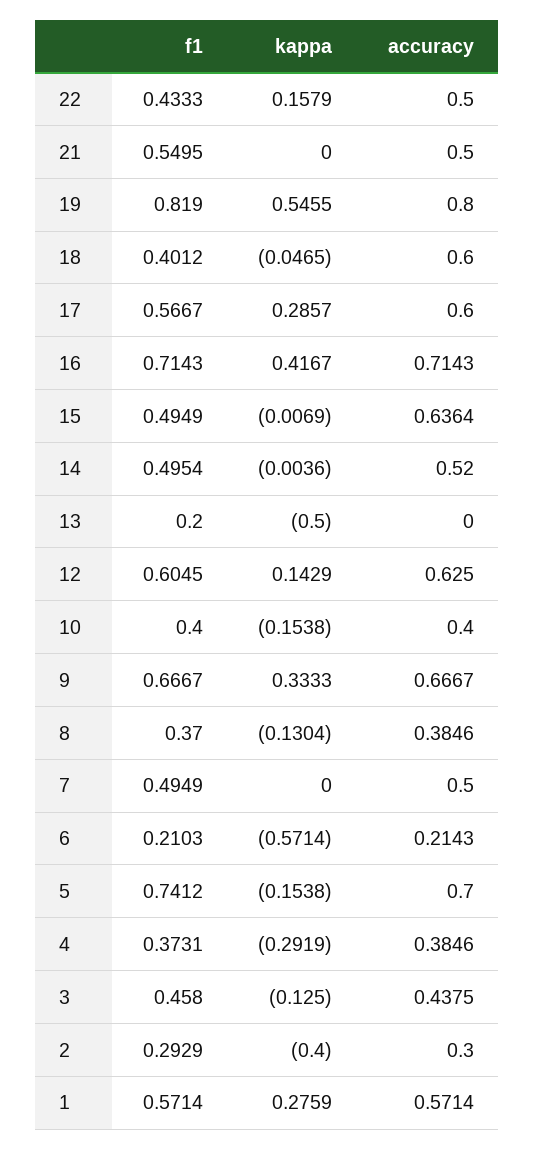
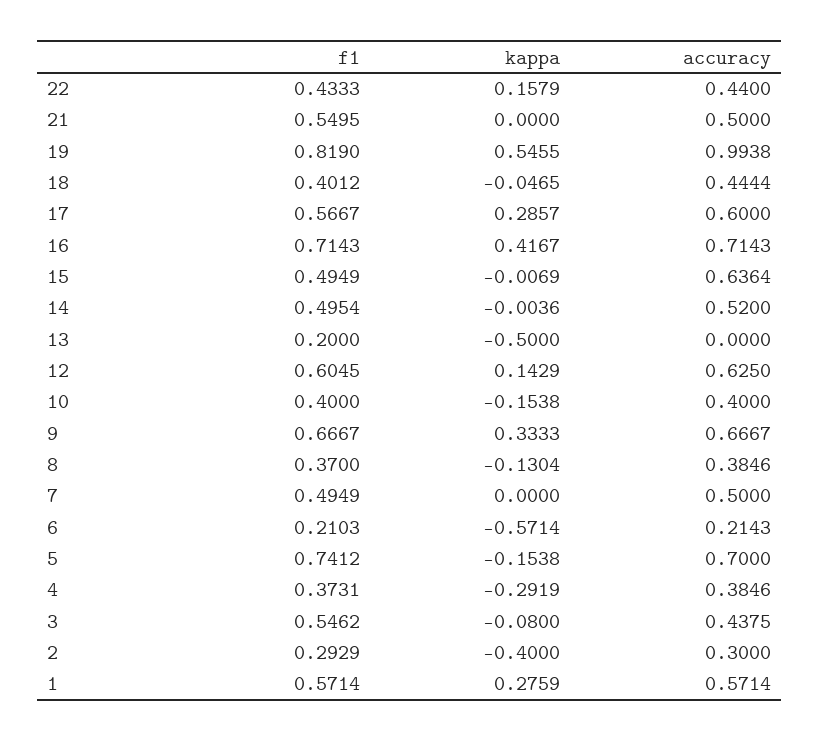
  {
    "f1": {
      "22": 0.4333,
      "21": 0.5495,
      "19": 0.819,
      "18": 0.4012,
      "17": 0.5667,
      "16": 0.7143,
      "15": 0.4949,
      "14": 0.4954,
      "13": 0.2,
      "12": 0.6045,
      "10": 0.4,
      "9": 0.6667,
      "8": 0.37,
      "7": 0.4949,
      "6": 0.2103,
      "5": 0.7412,
      "4": 0.3731,
-     "3": 0.458,
+     "3": 0.5462,
      "2": 0.2929,
      "1": 0.5714
    },
    "kappa": {
      "22": 0.1579,
      "21": 0,
      "19": 0.5455,
      "18": -0.0465,
      "17": 0.2857,
      "16": 0.4167,
      "15": -0.0069,
      "14": -0.0036,
      "13": -0.5,
      "12": 0.1429,
      "10": -0.1538,
      "9": 0.3333,
      "8": -0.1304,
      "7": 0,
      "6": -0.5714,
      "5": -0.1538,
      "4": -0.2919,
-     "3": -0.125,
+     "3": -0.08,
      "2": -0.4,
      "1": 0.2759
    },
    "accuracy": {
-     "22": 0.5,
+     "22": 0.44,
      "21": 0.5,
-     "19": 0.8,
+     "19": 0.9938,
-     "18": 0.6,
+     "18": 0.4444,
      "17": 0.6,
      "16": 0.7143,
      "15": 0.6364,
      "14": 0.52,
      "13": 0,
      "12": 0.625,
      "10": 0.4,
      "9": 0.6667,
      "8": 0.3846,
      "7": 0.5,
      "6": 0.2143,
      "5": 0.7,
      "4": 0.3846,
      "3": 0.4375,
      "2": 0.3,
      "1": 0.5714
    }
  }

